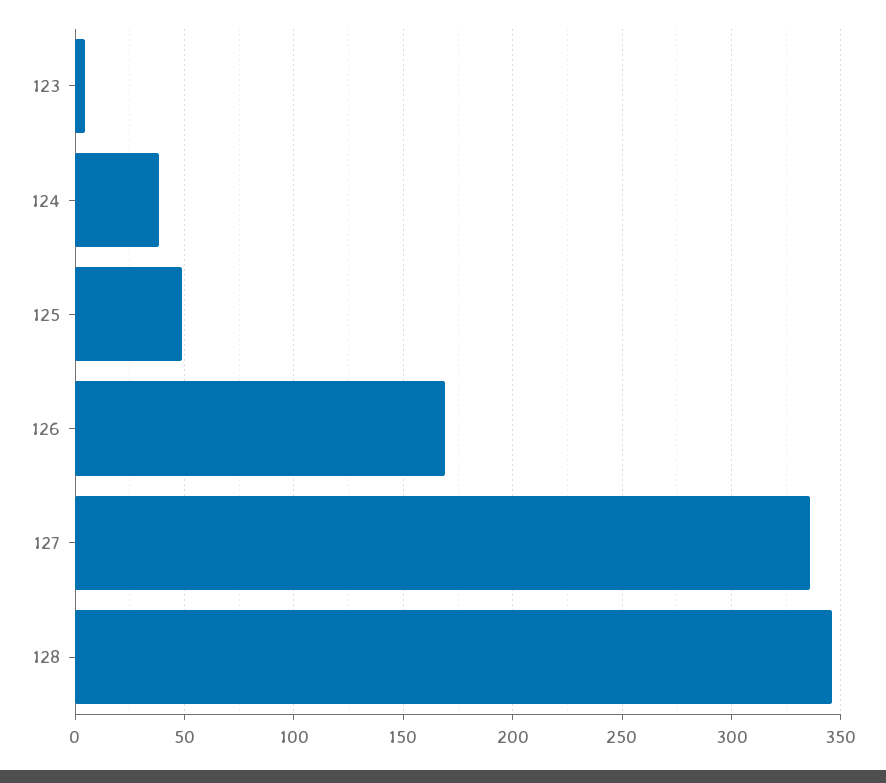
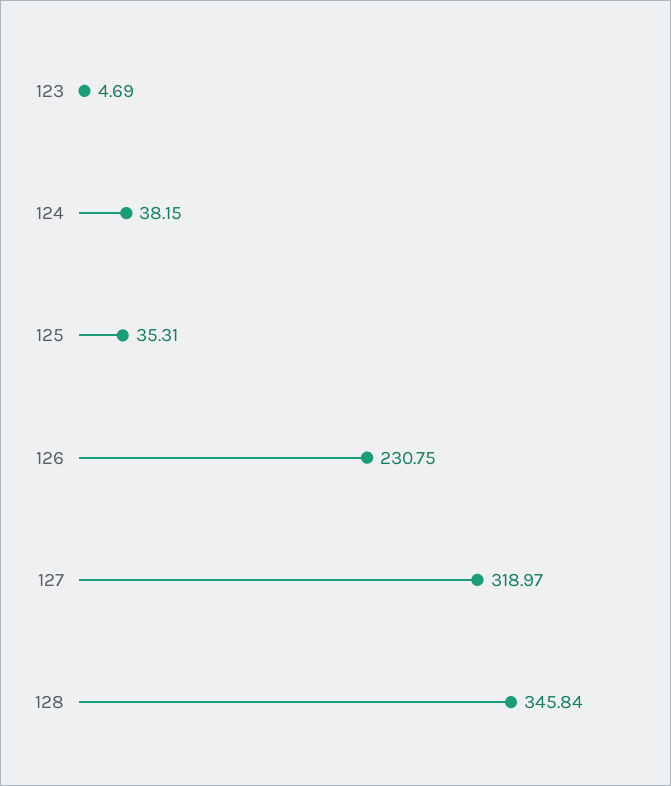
  {
    "123": 4.69,
    "124": 38.15,
-   "125": 50,
+   "125": 35.31,
-   "126": 170,
+   "126": 230.75,
-   "127": 335,
+   "127": 318.97,
    "128": 345.84
  }

